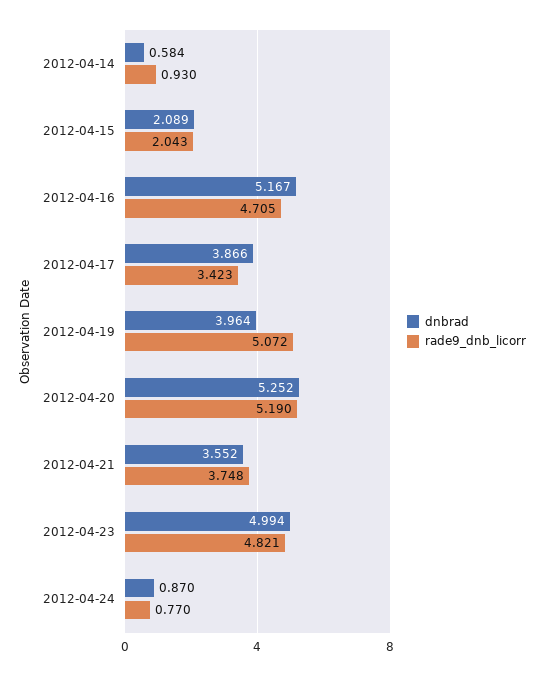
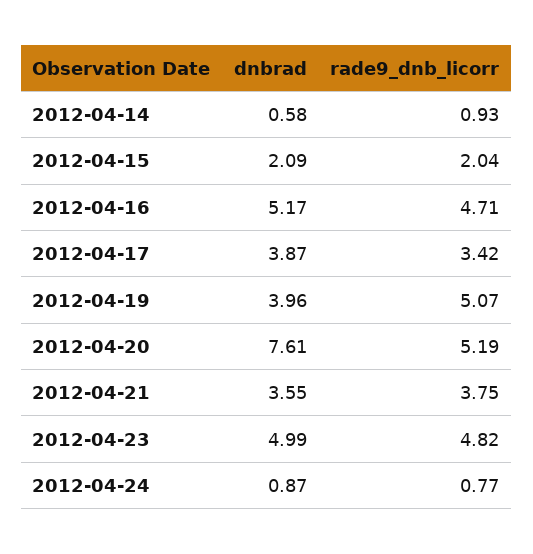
  {
    "dnbrad": {
      "2012-04-14": 0.584,
      "2012-04-15": 2.089,
      "2012-04-16": 5.167,
      "2012-04-17": 3.866,
      "2012-04-19": 3.964,
-     "2012-04-20": 5.252,
+     "2012-04-20": 7.61,
      "2012-04-21": 3.552,
      "2012-04-23": 4.994,
      "2012-04-24": 0.87
    },
    "rade9_dnb_licorr": {
      "2012-04-14": 0.93,
      "2012-04-15": 2.043,
      "2012-04-16": 4.705,
      "2012-04-17": 3.423,
      "2012-04-19": 5.072,
      "2012-04-20": 5.19,
      "2012-04-21": 3.748,
      "2012-04-23": 4.821,
      "2012-04-24": 0.77
    }
  }

